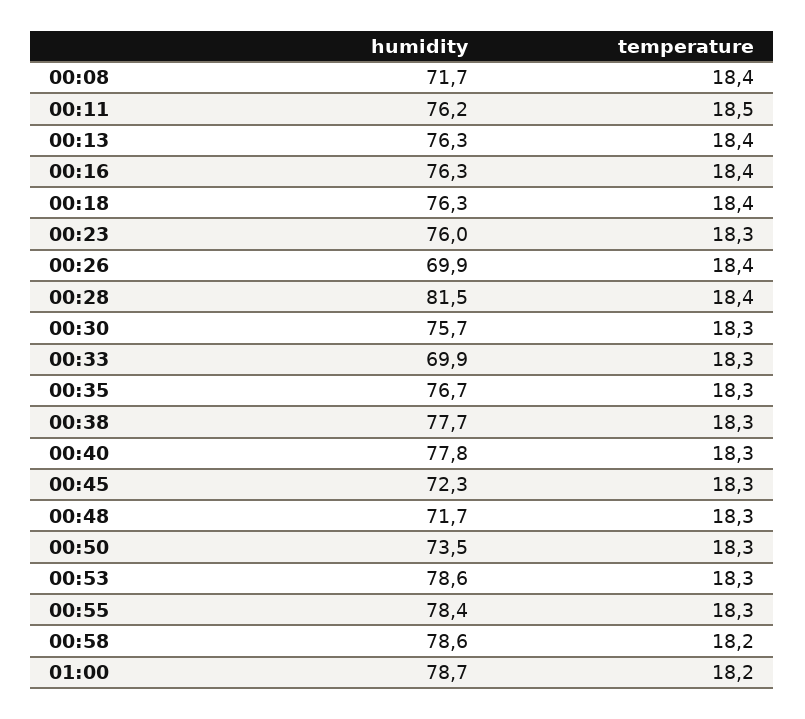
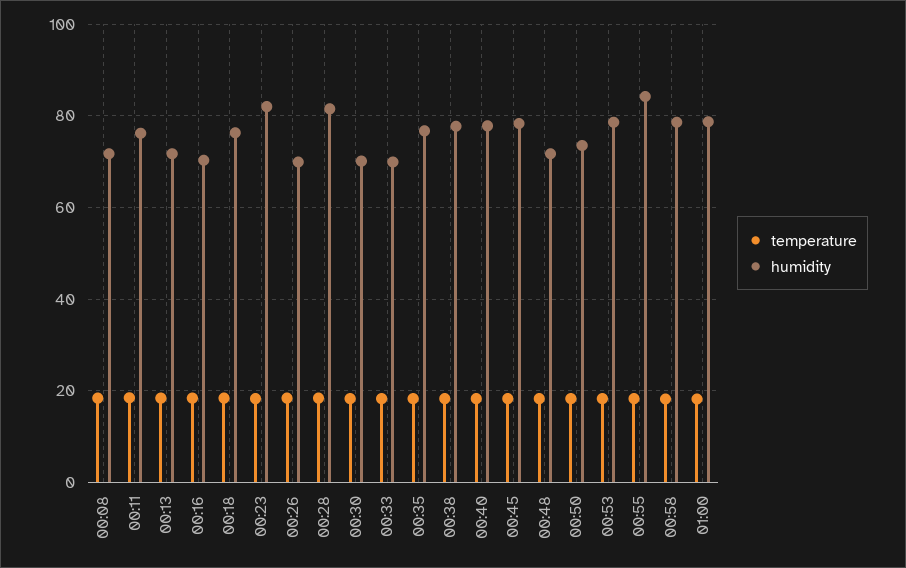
  {
    "humidity": {
      "00:08": 71.7,
      "00:11": 76.2,
-     "00:13": 76.3,
+     "00:13": 72,
-     "00:16": 76.3,
+     "00:16": 70,
      "00:18": 76.3,
-     "00:23": 76,
+     "00:23": 82,
      "00:26": 69.9,
      "00:28": 81.5,
-     "00:30": 75.7,
+     "00:30": 70,
      "00:33": 69.9,
      "00:35": 76.7,
      "00:38": 77.7,
      "00:40": 77.8,
-     "00:45": 72.3,
+     "00:45": 78,
      "00:48": 71.7,
      "00:50": 73.5,
      "00:53": 78.6,
-     "00:55": 78.4,
+     "00:55": 84,
      "00:58": 78.6,
      "01:00": 78.7
    },
    "temperature": {
      "00:08": 18.4,
      "00:11": 18.5,
      "00:13": 18.4,
      "00:16": 18.4,
      "00:18": 18.4,
      "00:23": 18.3,
      "00:26": 18.4,
      "00:28": 18.4,
      "00:30": 18.3,
      "00:33": 18.3,
      "00:35": 18.3,
      "00:38": 18.3,
      "00:40": 18.3,
      "00:45": 18.3,
      "00:48": 18.3,
      "00:50": 18.3,
      "00:53": 18.3,
      "00:55": 18.3,
      "00:58": 18.2,
      "01:00": 18.2
    }
  }

